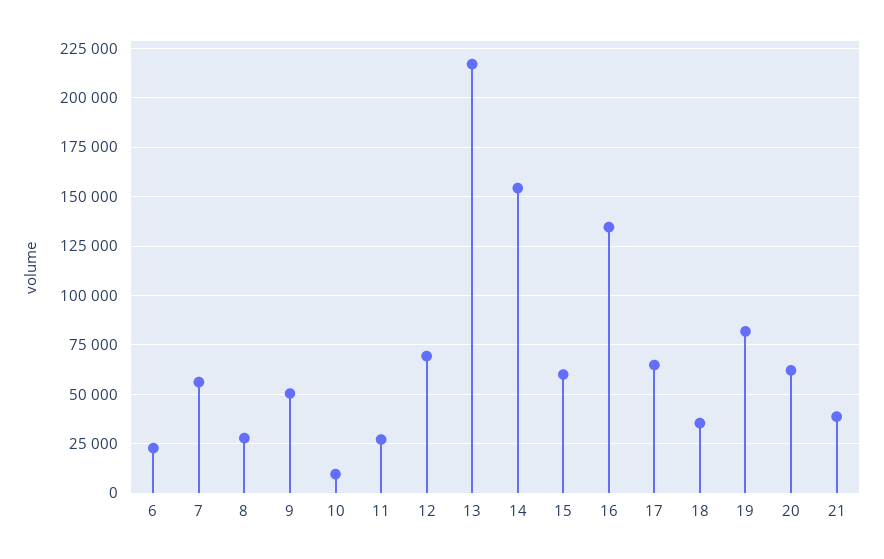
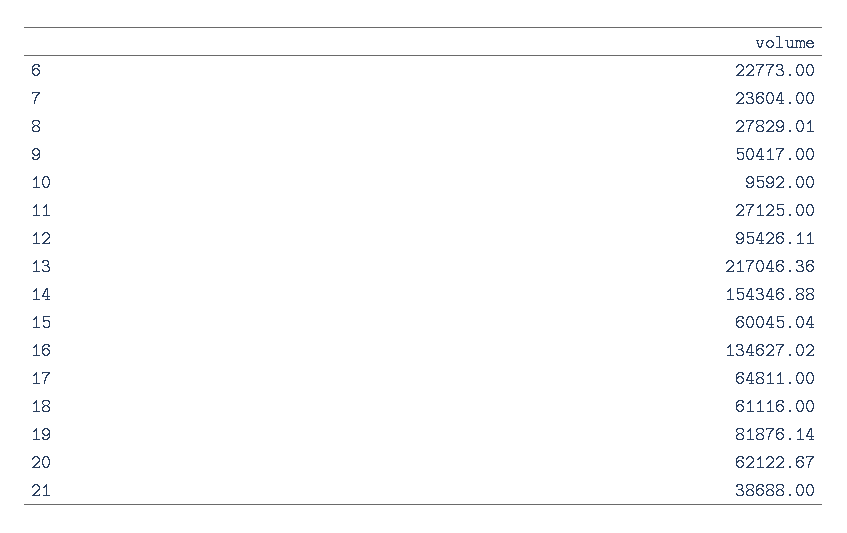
  {
    "6": 22773,
-   "7": 55000,
+   "7": 23604,
    "8": 27829.01,
    "9": 50417,
    "10": 9592,
    "11": 27125,
-   "12": 70000,
+   "12": 95426.11,
    "13": 217046.36,
    "14": 154346.88,
    "15": 60045.04,
    "16": 134627.02,
    "17": 64811,
-   "18": 35000,
+   "18": 61116,
    "19": 81876.14,
    "20": 62122.67,
    "21": 38688
  }

